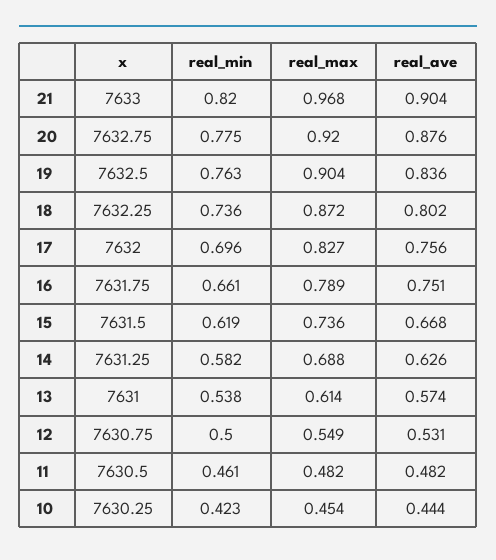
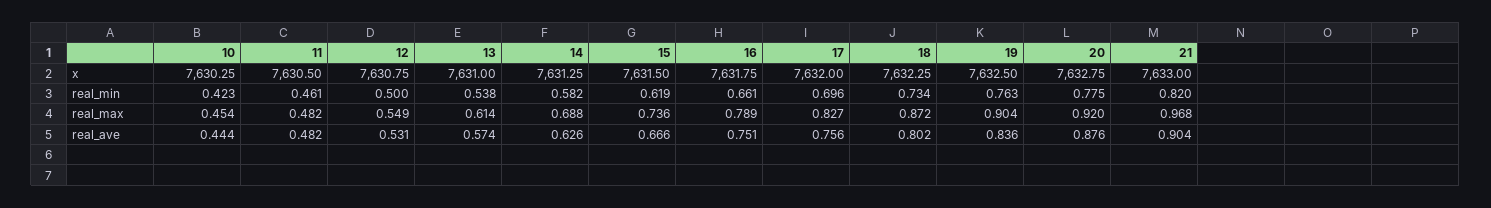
  {
    "x": {
      "21": 7633,
      "20": 7632.75,
      "19": 7632.5,
      "18": 7632.25,
      "17": 7632,
      "16": 7631.75,
      "15": 7631.5,
      "14": 7631.25,
      "13": 7631,
      "12": 7630.75,
      "11": 7630.5,
      "10": 7630.25
    },
    "real_min": {
      "21": 0.82,
      "20": 0.775,
      "19": 0.763,
-     "18": 0.736,
+     "18": 0.734,
      "17": 0.696,
      "16": 0.661,
      "15": 0.619,
      "14": 0.582,
      "13": 0.538,
      "12": 0.5,
      "11": 0.461,
      "10": 0.423
    },
    "real_max": {
      "21": 0.968,
      "20": 0.92,
      "19": 0.904,
      "18": 0.872,
      "17": 0.827,
      "16": 0.789,
      "15": 0.736,
      "14": 0.688,
      "13": 0.614,
      "12": 0.549,
      "11": 0.482,
      "10": 0.454
    },
    "real_ave": {
      "21": 0.904,
      "20": 0.876,
      "19": 0.836,
      "18": 0.802,
      "17": 0.756,
      "16": 0.751,
-     "15": 0.668,
+     "15": 0.666,
      "14": 0.626,
      "13": 0.574,
      "12": 0.531,
      "11": 0.482,
      "10": 0.444
    }
  }

